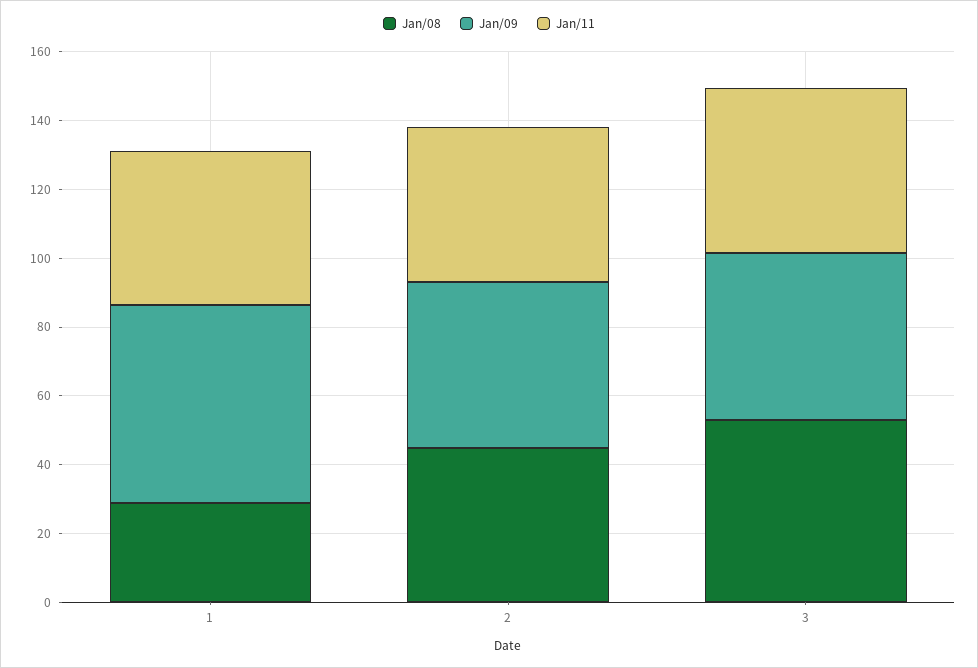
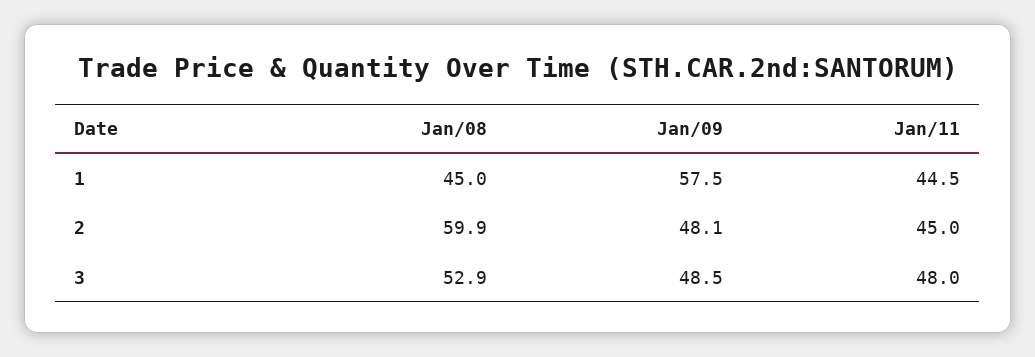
  {
    "Jan/08": {
-     "1": 30,
+     "1": 45,
-     "2": 45,
+     "2": 59.9,
      "3": 52.9
    },
    "Jan/09": {
      "1": 57.5,
      "2": 48.1,
      "3": 48.5
    },
    "Jan/11": {
      "1": 44.5,
      "2": 45,
      "3": 48
    }
  }

